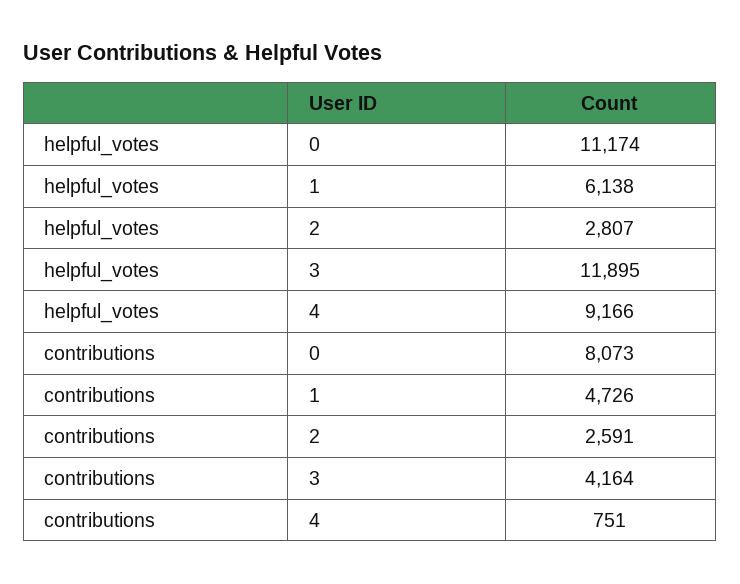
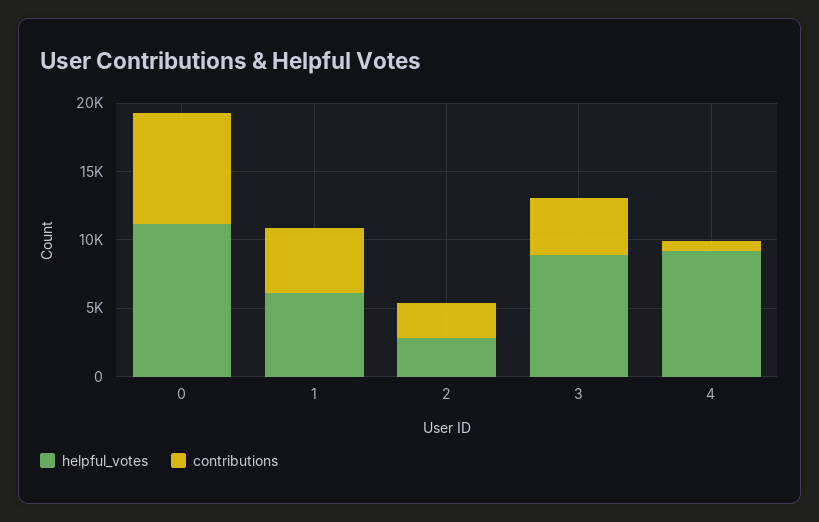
  {
    "helpful_votes": {
      "0": 11174,
      "1": 6138,
      "2": 2807,
-     "3": 11895,
+     "3": 9000,
      "4": 9166
    },
    "contributions": {
      "0": 8073,
      "1": 4726,
      "2": 2591,
      "3": 4164,
      "4": 751
    }
  }

